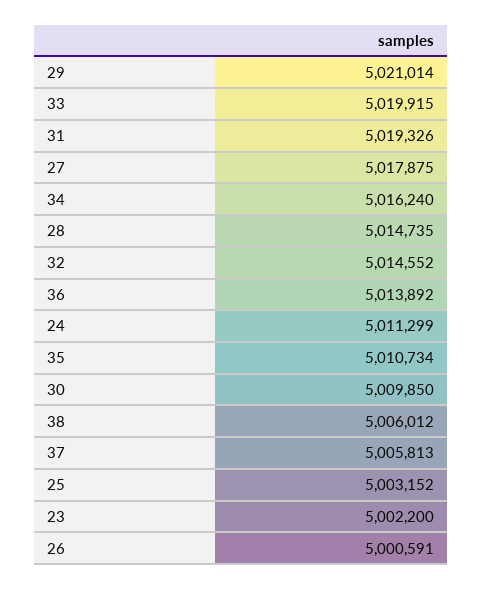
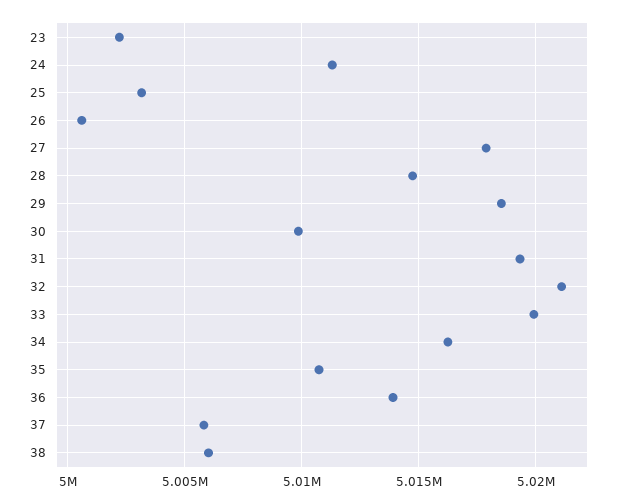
  {
-   "29": 5021014,
+   "29": 5018500,
    "33": 5019915,
    "31": 5019326,
    "27": 5017875,
    "34": 5016240,
    "28": 5014735,
-   "32": 5014552,
+   "32": 5021000,
    "36": 5013892,
    "24": 5011299,
    "35": 5010734,
    "30": 5009850,
    "38": 5006012,
    "37": 5005813,
    "25": 5003152,
    "23": 5002200,
    "26": 5000591
  }

